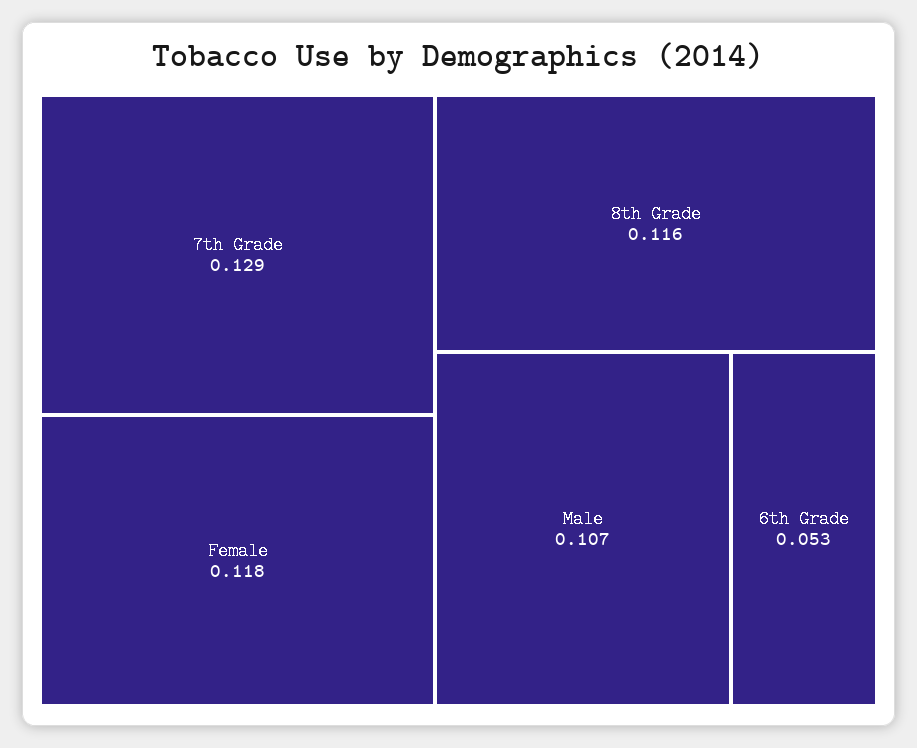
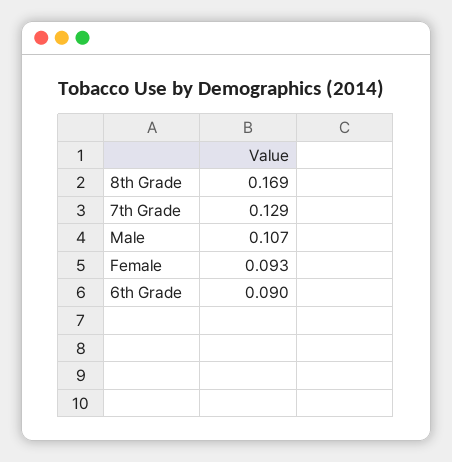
  {
    "7th Grade": 0.129,
-   "Female": 0.118,
+   "Female": 0.093,
-   "8th Grade": 0.116,
+   "8th Grade": 0.169,
    "Male": 0.107,
-   "6th Grade": 0.053
+   "6th Grade": 0.09
  }

